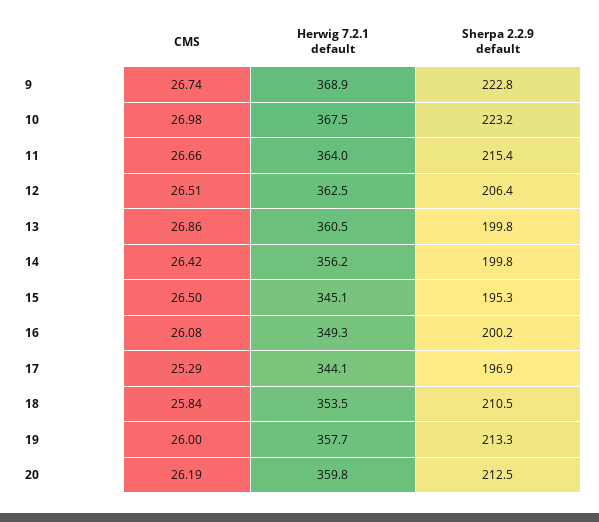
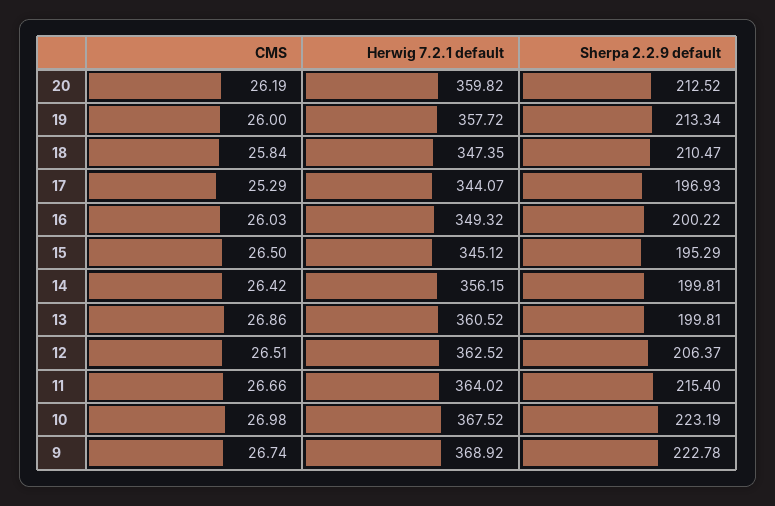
  {
    "CMS": {
      "9": 26.74,
      "10": 26.98,
      "11": 26.66,
      "12": 26.51,
      "13": 26.86,
      "14": 26.42,
      "15": 26.5,
-     "16": 26.08,
+     "16": 26.03,
      "17": 25.29,
      "18": 25.84,
      "19": 26,
      "20": 26.19
    },
    "Herwig 7.2.1 default": {
      "9": 368.92,
      "10": 367.52,
      "11": 364.02,
      "12": 362.52,
      "13": 360.52,
      "14": 356.15,
      "15": 345.12,
      "16": 349.32,
      "17": 344.07,
-     "18": 353.5,
+     "18": 347.35,
      "19": 357.72,
      "20": 359.82
    },
    "Sherpa 2.2.9 default": {
      "9": 222.78,
      "10": 223.19,
      "11": 215.4,
      "12": 206.37,
      "13": 199.81,
      "14": 199.81,
      "15": 195.29,
      "16": 200.22,
      "17": 196.93,
      "18": 210.47,
      "19": 213.34,
      "20": 212.52
    }
  }

